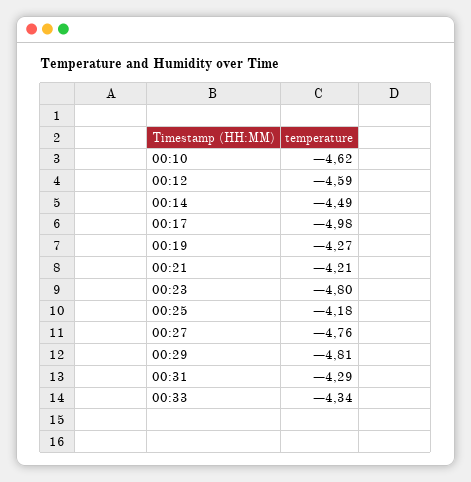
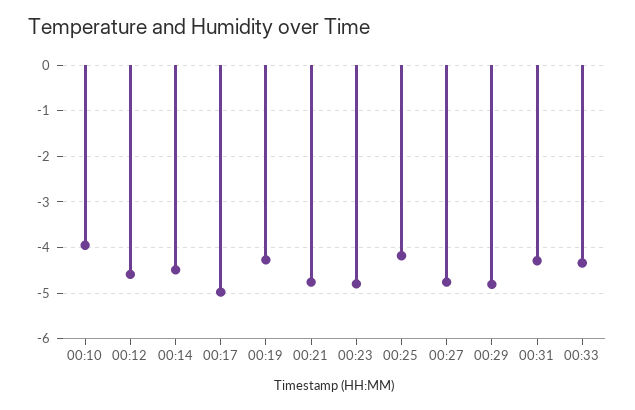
  {
-   "00:10": -4.62,
+   "00:10": -4,
    "00:12": -4.59,
    "00:14": -4.49,
    "00:17": -4.98,
    "00:19": -4.27,
-   "00:21": -4.21,
+   "00:21": -4.8,
    "00:23": -4.8,
    "00:25": -4.18,
    "00:27": -4.76,
    "00:29": -4.81,
    "00:31": -4.29,
    "00:33": -4.34
  }

